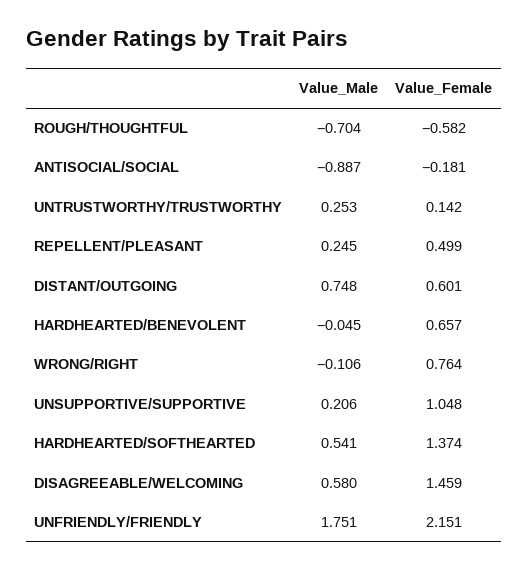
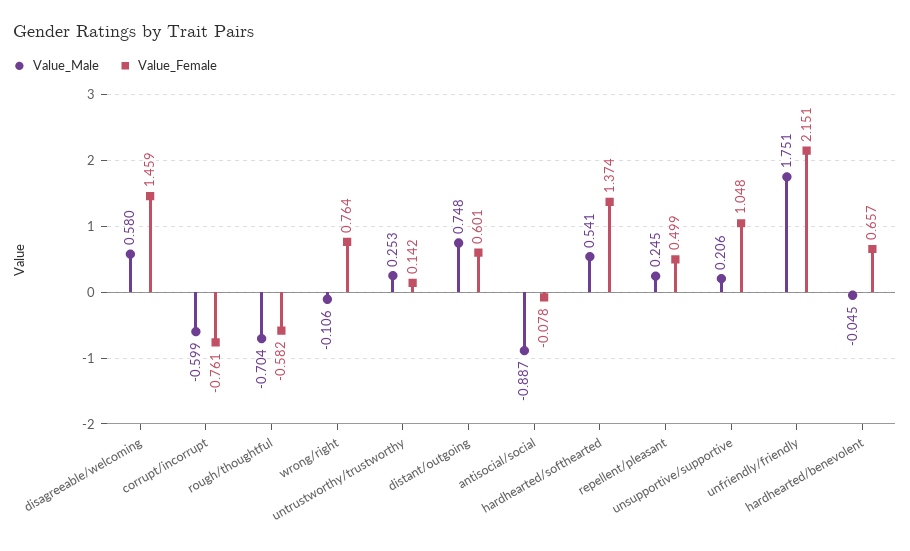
  {
    "Value_Male": {
      "ROUGH/THOUGHTFUL": -0.704,
      "ANTISOCIAL/SOCIAL": -0.887,
      "UNTRUSTWORTHY/TRUSTWORTHY": 0.253,
      "REPELLENT/PLEASANT": 0.245,
      "DISTANT/OUTGOING": 0.748,
      "HARDHEARTED/BENEVOLENT": -0.045,
      "WRONG/RIGHT": -0.106,
      "UNSUPPORTIVE/SUPPORTIVE": 0.206,
      "HARDHEARTED/SOFTHEARTED": 0.541,
      "DISAGREEABLE/WELCOMING": 0.58,
-     "UNFRIENDLY/FRIENDLY": 1.751
+     "UNFRIENDLY/FRIENDLY": 1.751,
+     "corrupt/incorrupt": -0.599
    },
    "Value_Female": {
      "ROUGH/THOUGHTFUL": -0.582,
-     "ANTISOCIAL/SOCIAL": -0.181,
+     "ANTISOCIAL/SOCIAL": -0.078,
      "UNTRUSTWORTHY/TRUSTWORTHY": 0.142,
      "REPELLENT/PLEASANT": 0.499,
      "DISTANT/OUTGOING": 0.601,
      "HARDHEARTED/BENEVOLENT": 0.657,
      "WRONG/RIGHT": 0.764,
      "UNSUPPORTIVE/SUPPORTIVE": 1.048,
      "HARDHEARTED/SOFTHEARTED": 1.374,
      "DISAGREEABLE/WELCOMING": 1.459,
-     "UNFRIENDLY/FRIENDLY": 2.151
+     "UNFRIENDLY/FRIENDLY": 2.151,
+     "corrupt/incorrupt": -0.761
    }
  }

